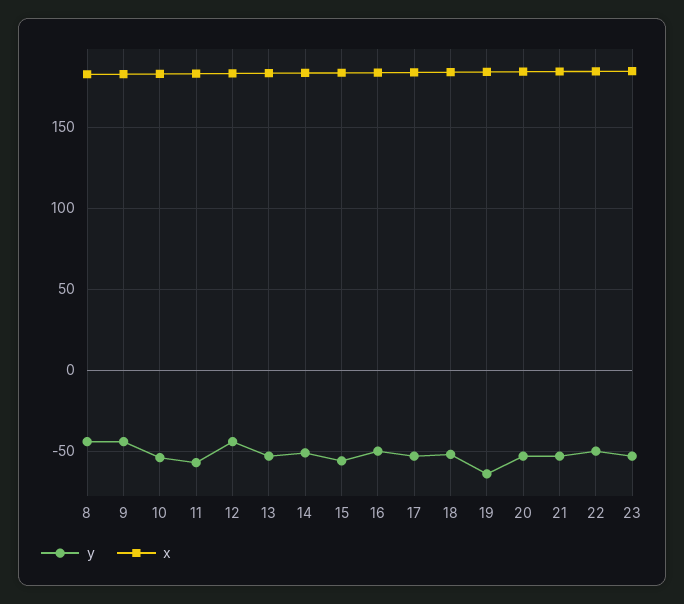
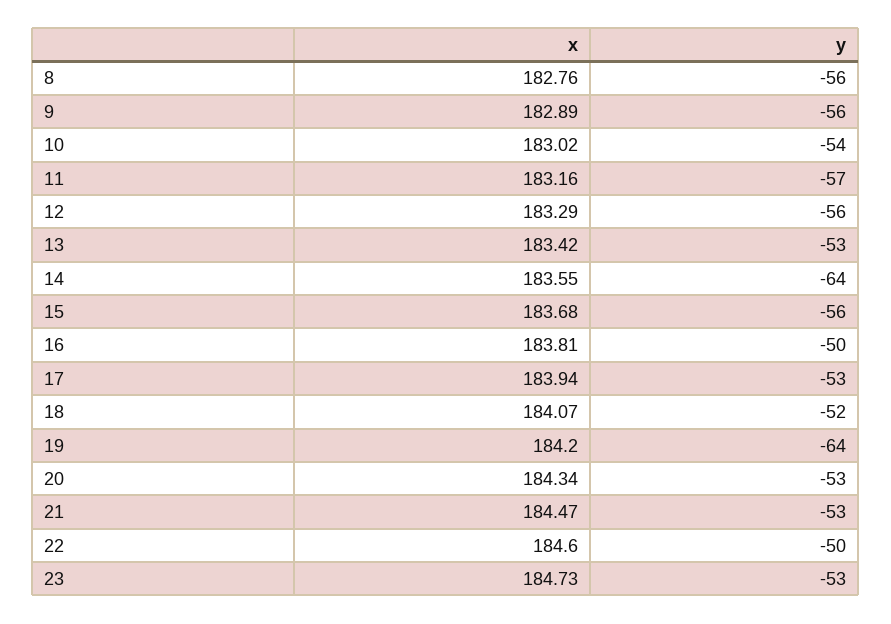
  {
    "y": {
-     "8": -45,
+     "8": -56,
-     "9": -45,
+     "9": -56,
      "10": -54,
      "11": -57,
-     "12": -45,
+     "12": -56,
      "13": -53,
-     "14": -50,
+     "14": -64,
      "15": -56,
      "16": -50,
      "17": -53,
      "18": -52,
      "19": -64,
      "20": -53,
      "21": -53,
      "22": -50,
      "23": -53
    },
    "x": {
      "8": 182.76,
      "9": 182.89,
      "10": 183.02,
      "11": 183.16,
      "12": 183.29,
      "13": 183.42,
      "14": 183.55,
      "15": 183.68,
      "16": 183.81,
      "17": 183.94,
      "18": 184.07,
      "19": 184.2,
      "20": 184.34,
      "21": 184.47,
      "22": 184.6,
      "23": 184.73
    }
  }

